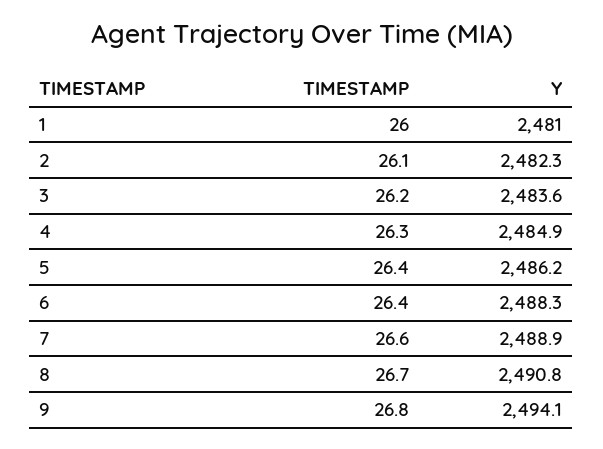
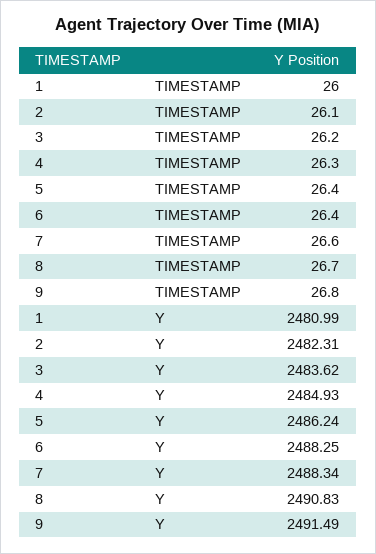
  {
    "TIMESTAMP": {
      "1": 26,
      "2": 26.1,
      "3": 26.2,
      "4": 26.3,
      "5": 26.4,
      "6": 26.4,
      "7": 26.6,
      "8": 26.7,
      "9": 26.8
    },
    "Y": {
      "1": 2480.99,
      "2": 2482.31,
      "3": 2483.62,
      "4": 2484.93,
      "5": 2486.24,
      "6": 2488.25,
-     "7": 2488.9,
+     "7": 2488.34,
      "8": 2490.83,
-     "9": 2494.1
+     "9": 2491.49
    }
  }

